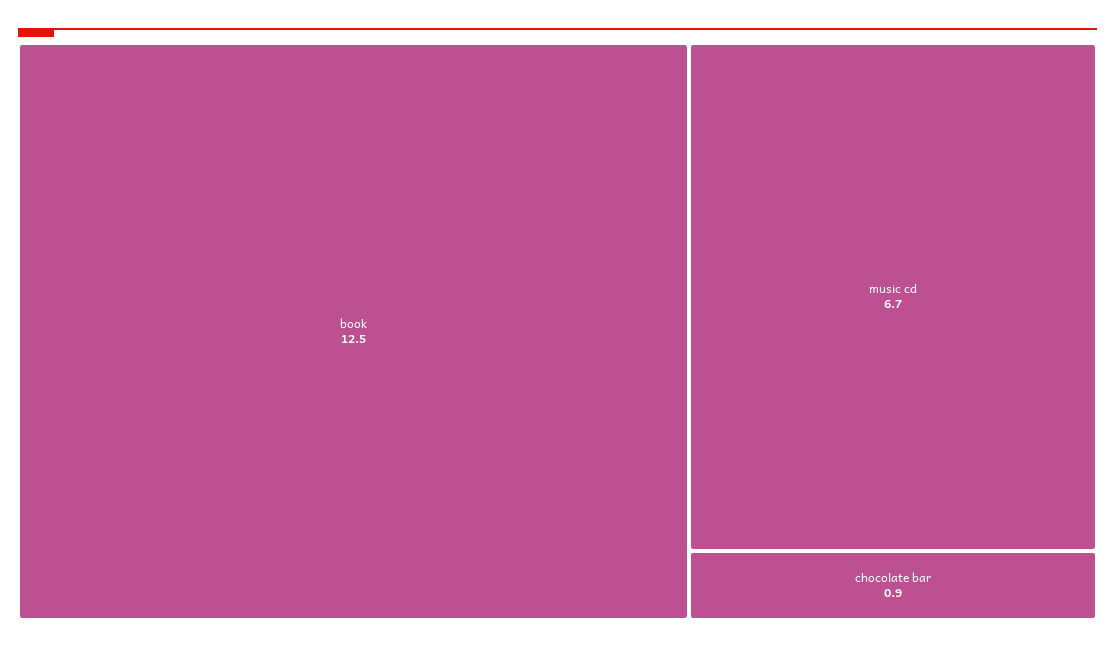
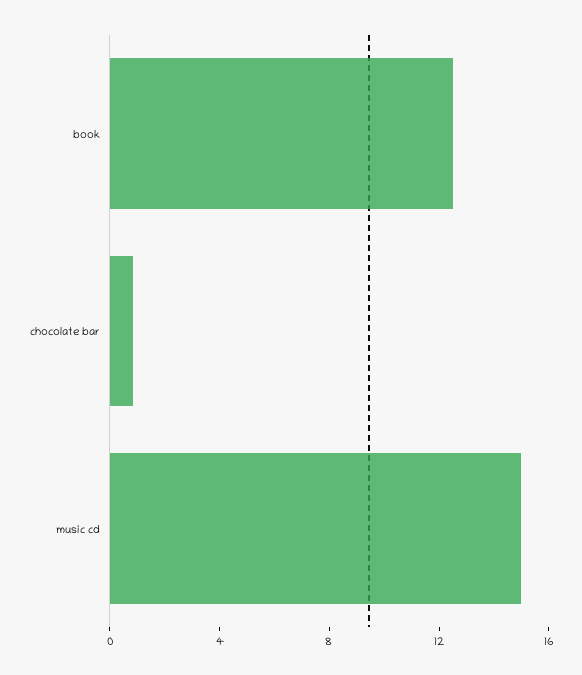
  {
    "book": 12.5,
-   "music cd": 6.7,
+   "music cd": 15,
    "chocolate bar": 0.9
  }

